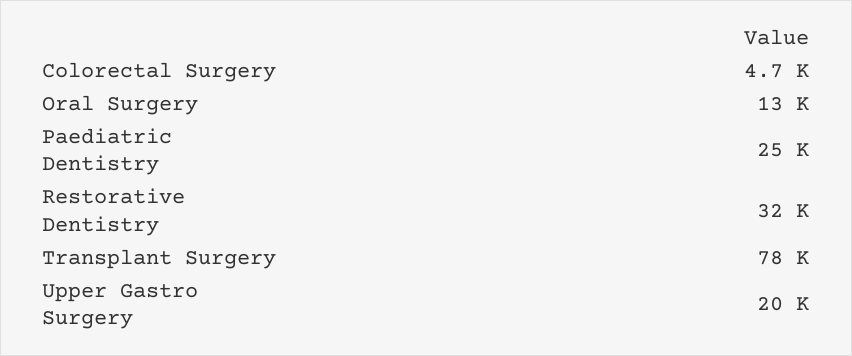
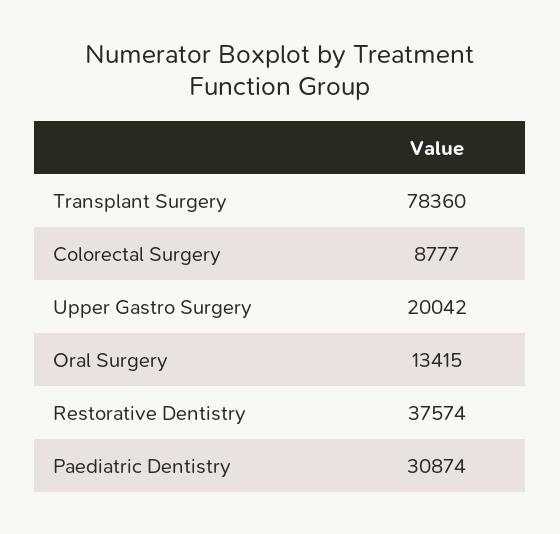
  {
-   "Colorectal Surgery": 4700,
+   "Colorectal Surgery": 8777,
    "Oral Surgery": 13415,
-   "Paediatric Dentistry": 25000,
+   "Paediatric Dentistry": 30874,
-   "Restorative Dentistry": 32000,
+   "Restorative Dentistry": 37574,
    "Transplant Surgery": 78360,
    "Upper Gastro Surgery": 20042
  }

